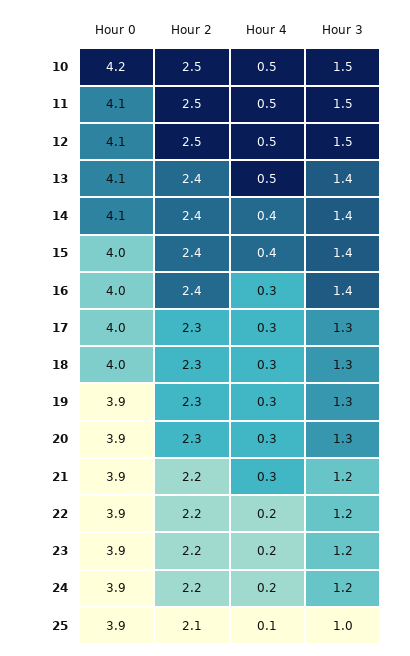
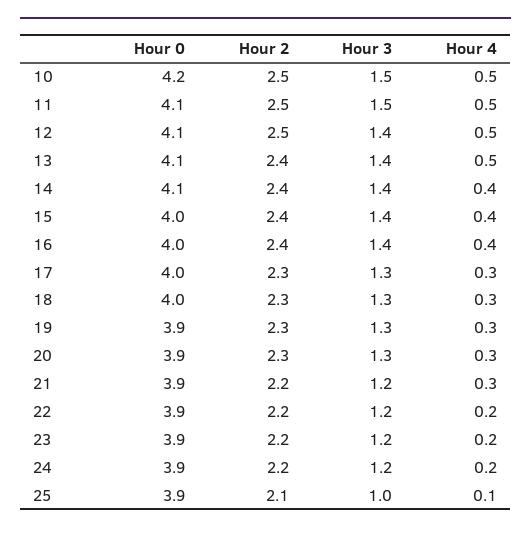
  {
    "Hour 0": {
      "10": 4.2,
      "11": 4.1,
      "12": 4.1,
      "13": 4.1,
      "14": 4.1,
      "15": 4,
      "16": 4,
      "17": 4,
      "18": 4,
      "19": 3.9,
      "20": 3.9,
      "21": 3.9,
      "22": 3.9,
      "23": 3.9,
      "24": 3.9,
      "25": 3.9
    },
    "Hour 2": {
      "10": 2.5,
      "11": 2.5,
      "12": 2.5,
      "13": 2.4,
      "14": 2.4,
      "15": 2.4,
      "16": 2.4,
      "17": 2.3,
      "18": 2.3,
      "19": 2.3,
      "20": 2.3,
      "21": 2.2,
      "22": 2.2,
      "23": 2.2,
      "24": 2.2,
      "25": 2.1
    },
    "Hour 4": {
      "10": 0.5,
      "11": 0.5,
      "12": 0.5,
      "13": 0.5,
      "14": 0.4,
      "15": 0.4,
-     "16": 0.3,
+     "16": 0.4,
      "17": 0.3,
      "18": 0.3,
      "19": 0.3,
      "20": 0.3,
      "21": 0.3,
      "22": 0.2,
      "23": 0.2,
      "24": 0.2,
      "25": 0.1
    },
    "Hour 3": {
      "10": 1.5,
      "11": 1.5,
-     "12": 1.5,
+     "12": 1.4,
      "13": 1.4,
      "14": 1.4,
      "15": 1.4,
      "16": 1.4,
      "17": 1.3,
      "18": 1.3,
      "19": 1.3,
      "20": 1.3,
      "21": 1.2,
      "22": 1.2,
      "23": 1.2,
      "24": 1.2,
      "25": 1
    }
  }

